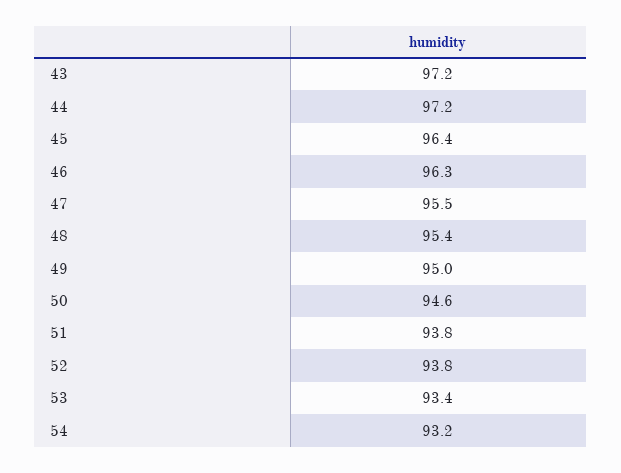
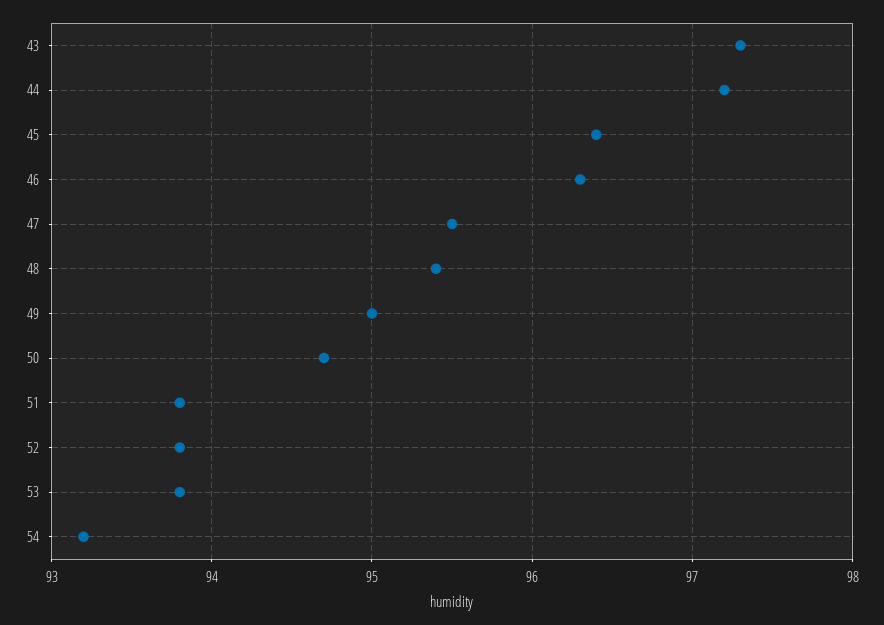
  {
-   "43": 97.2,
+   "43": 97.3,
    "44": 97.2,
    "45": 96.4,
    "46": 96.3,
    "47": 95.5,
    "48": 95.4,
    "49": 95,
-   "50": 94.6,
+   "50": 94.7,
    "51": 93.8,
    "52": 93.8,
-   "53": 93.4,
+   "53": 93.8,
    "54": 93.2
  }

